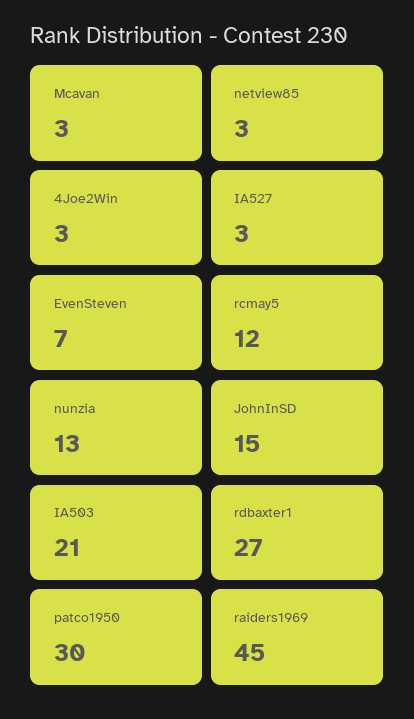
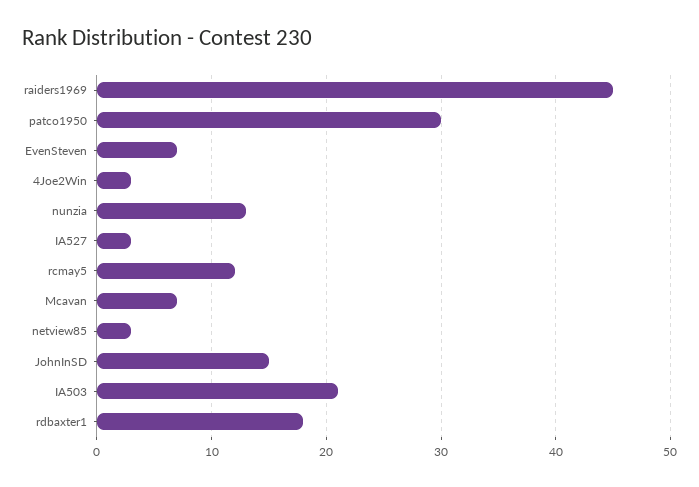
  {
-   "Mcavan": 3,
+   "Mcavan": 7,
    "netview85": 3,
    "4Joe2Win": 3,
    "IA527": 3,
    "EvenSteven": 7,
    "rcmay5": 12,
    "nunzia": 13,
    "JohnInSD": 15,
    "IA503": 21,
-   "rdbaxter1": 27,
+   "rdbaxter1": 18,
    "patco1950": 30,
    "raiders1969": 45
  }

